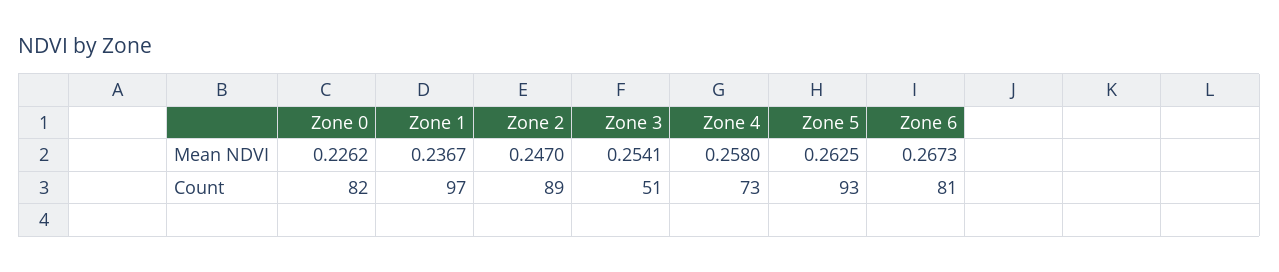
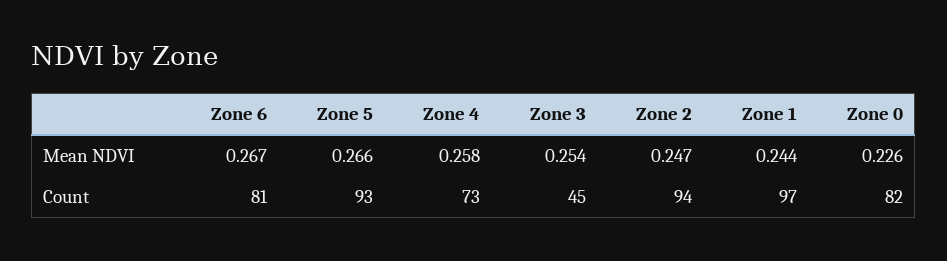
  {
    "Zone 0": {
      "Mean NDVI": 0.2262,
      "Count": 82
    },
    "Zone 1": {
-     "Mean NDVI": 0.2367,
+     "Mean NDVI": 0.244,
      "Count": 97
    },
    "Zone 2": {
      "Mean NDVI": 0.247,
-     "Count": 89
+     "Count": 94
    },
    "Zone 3": {
      "Mean NDVI": 0.2541,
-     "Count": 51
+     "Count": 45
    },
    "Zone 4": {
      "Mean NDVI": 0.258,
      "Count": 73
    },
    "Zone 5": {
-     "Mean NDVI": 0.2625,
+     "Mean NDVI": 0.266,
      "Count": 93
    },
    "Zone 6": {
      "Mean NDVI": 0.2673,
      "Count": 81
    }
  }

